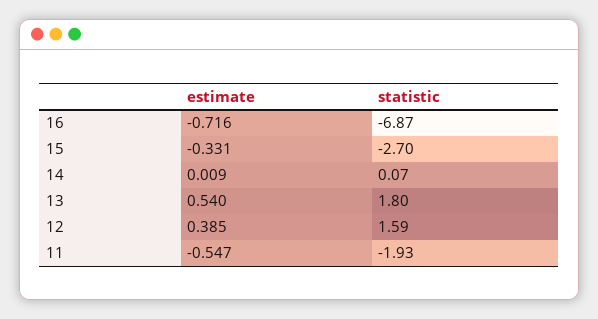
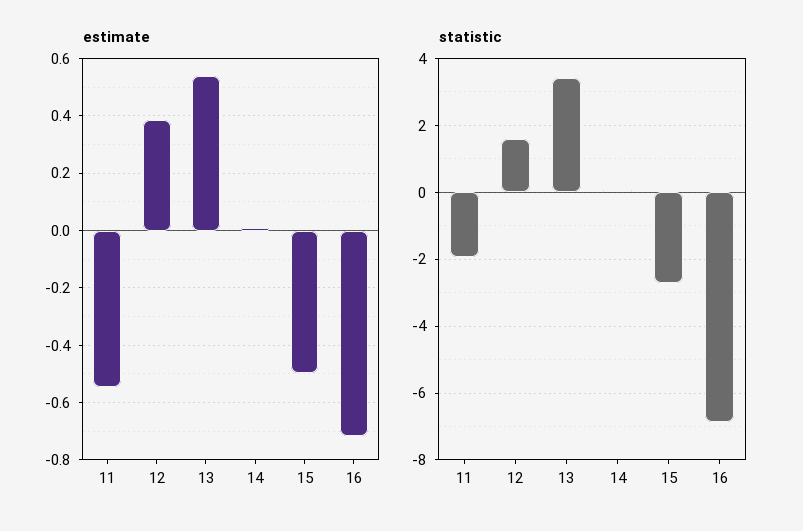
  {
    "estimate": {
      "16": -0.716,
-     "15": -0.331,
+     "15": -0.5,
      "14": 0.009,
      "13": 0.54,
      "12": 0.385,
      "11": -0.547
    },
    "statistic": {
      "16": -6.87,
      "15": -2.7,
      "14": 0.07,
-     "13": 1.8,
+     "13": 3.4,
      "12": 1.59,
      "11": -1.93
    }
  }

